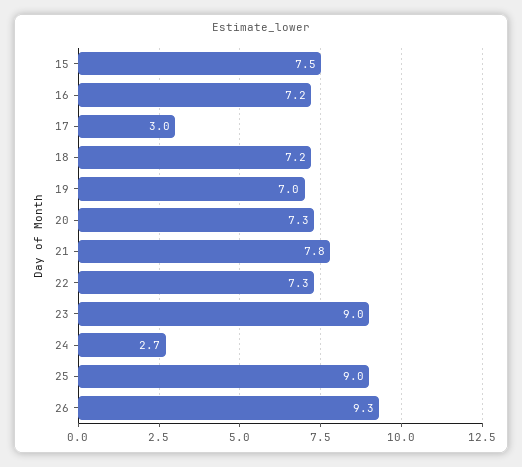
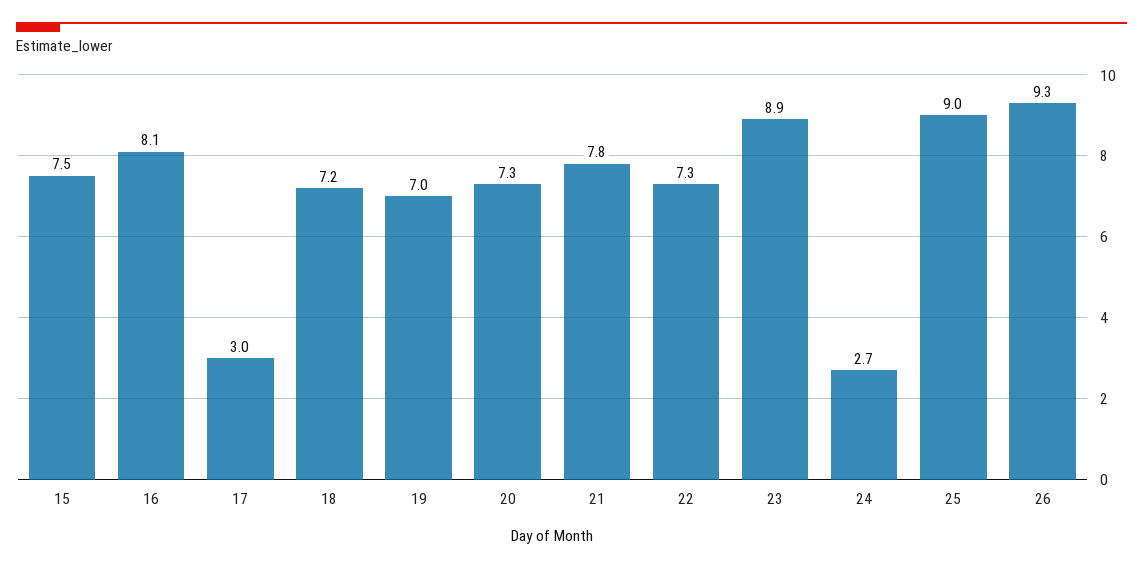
  {
    "15": 7.5,
-   "16": 7.2,
+   "16": 8.1,
    "17": 3,
    "18": 7.2,
    "19": 7,
    "20": 7.3,
    "21": 7.8,
    "22": 7.3,
-   "23": 9,
+   "23": 8.9,
    "24": 2.7,
    "25": 9,
    "26": 9.3
  }

